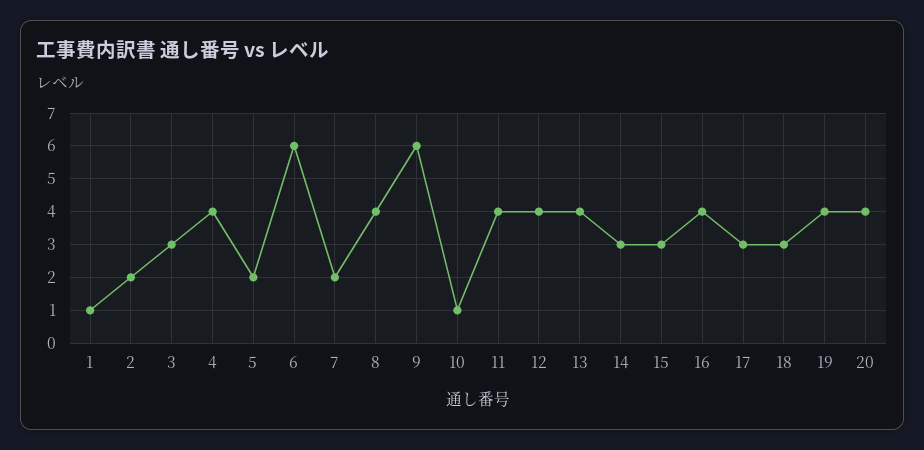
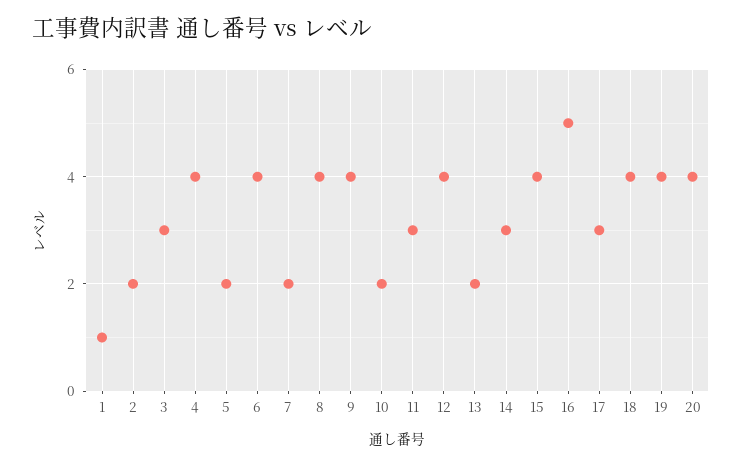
  {
    "1": 1,
    "2": 2,
    "3": 3,
    "4": 4,
    "5": 2,
-   "6": 6,
+   "6": 4,
    "7": 2,
    "8": 4,
-   "9": 6,
+   "9": 4,
-   "10": 1,
+   "10": 2,
-   "11": 4,
+   "11": 3,
    "12": 4,
-   "13": 4,
+   "13": 2,
    "14": 3,
-   "15": 3,
+   "15": 4,
-   "16": 4,
+   "16": 5,
    "17": 3,
-   "18": 3,
+   "18": 4,
    "19": 4,
    "20": 4
  }

